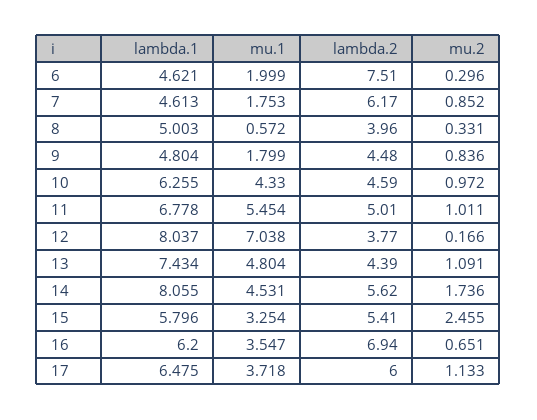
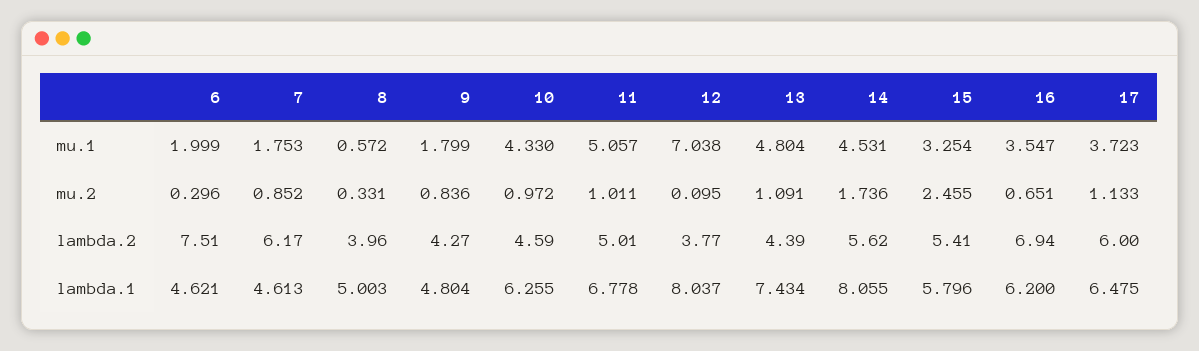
  {
    "lambda.1": {
      "6": 4.621,
      "7": 4.613,
      "8": 5.003,
      "9": 4.804,
      "10": 6.255,
      "11": 6.778,
      "12": 8.037,
      "13": 7.434,
      "14": 8.055,
      "15": 5.796,
      "16": 6.2,
      "17": 6.475
    },
    "mu.1": {
      "6": 1.999,
      "7": 1.753,
      "8": 0.572,
      "9": 1.799,
      "10": 4.33,
-     "11": 5.454,
+     "11": 5.057,
      "12": 7.038,
      "13": 4.804,
      "14": 4.531,
      "15": 3.254,
      "16": 3.547,
-     "17": 3.718
+     "17": 3.723
    },
    "lambda.2": {
      "6": 7.51,
      "7": 6.17,
      "8": 3.96,
-     "9": 4.48,
+     "9": 4.27,
      "10": 4.59,
      "11": 5.01,
      "12": 3.77,
      "13": 4.39,
      "14": 5.62,
      "15": 5.41,
      "16": 6.94,
      "17": 6
    },
    "mu.2": {
      "6": 0.296,
      "7": 0.852,
      "8": 0.331,
      "9": 0.836,
      "10": 0.972,
      "11": 1.011,
-     "12": 0.166,
+     "12": 0.095,
      "13": 1.091,
      "14": 1.736,
      "15": 2.455,
      "16": 0.651,
      "17": 1.133
    }
  }

